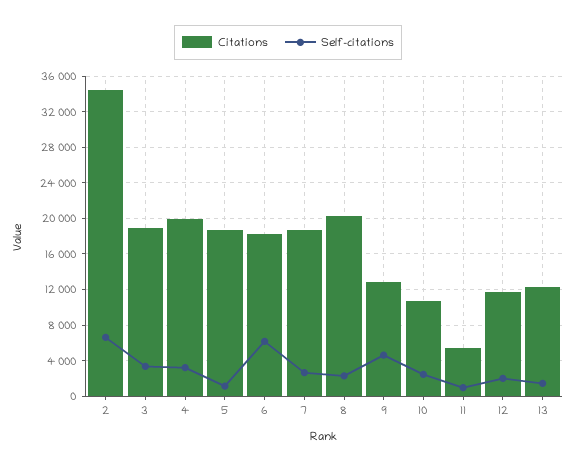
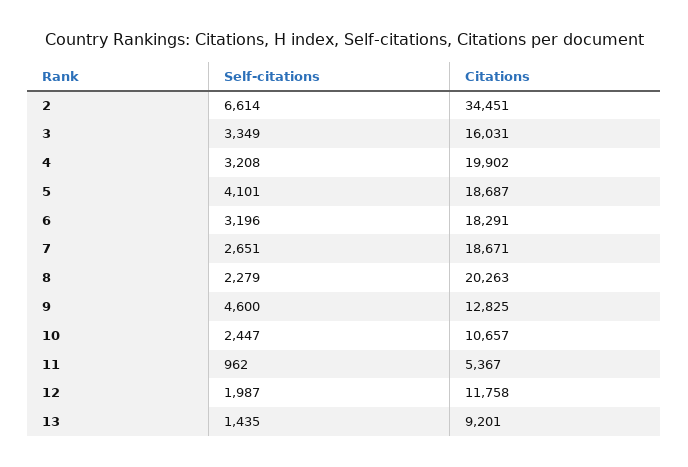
  {
    "Citations": {
      "2": 34451,
-     "3": 19000,
+     "3": 16031,
      "4": 19902,
      "5": 18687,
      "6": 18291,
      "7": 18671,
      "8": 20263,
      "9": 12825,
      "10": 10657,
      "11": 5367,
      "12": 11758,
-     "13": 12000
+     "13": 9201
    },
    "Self-citations": {
      "2": 6614,
      "3": 3349,
      "4": 3208,
-     "5": 1000,
+     "5": 4101,
-     "6": 6000,
+     "6": 3196,
      "7": 2651,
      "8": 2279,
      "9": 4600,
      "10": 2447,
      "11": 962,
      "12": 1987,
      "13": 1435
    }
  }

